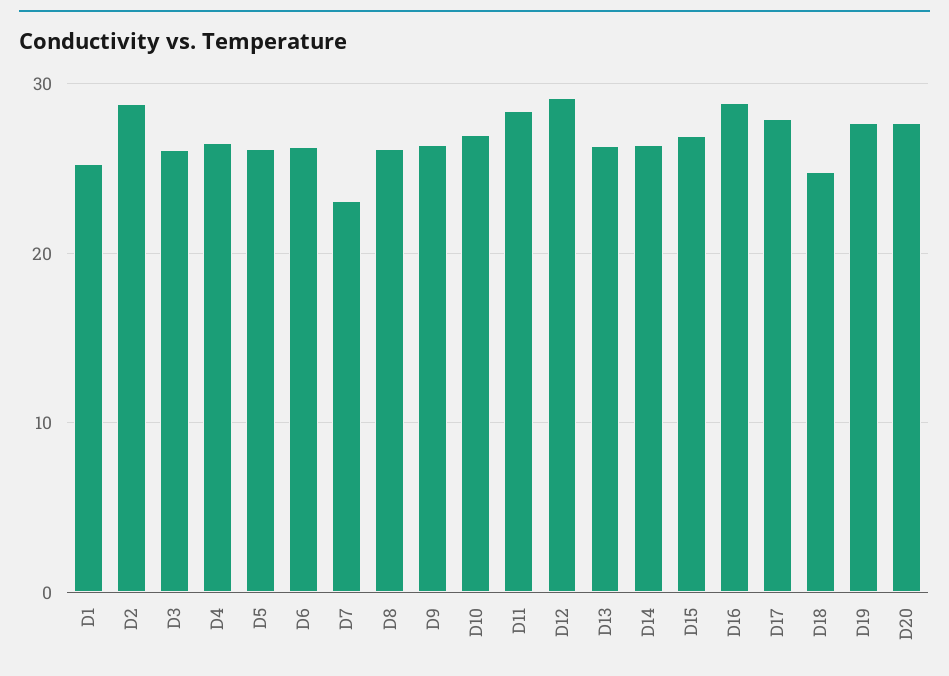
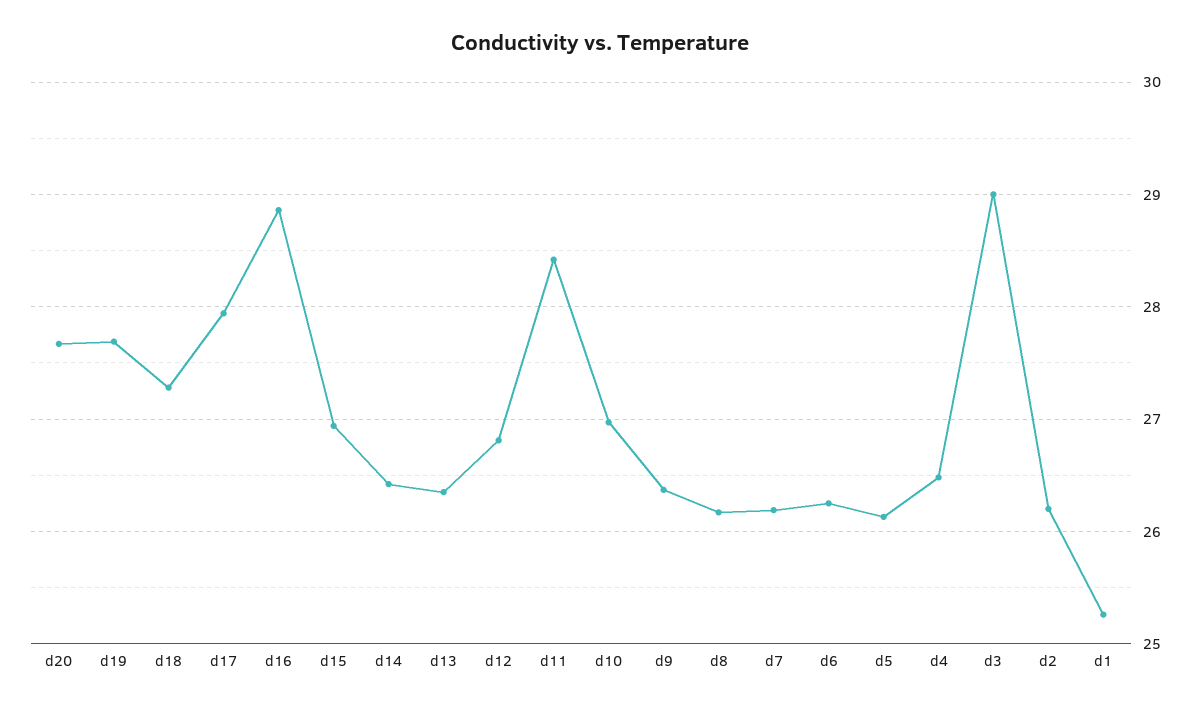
  {
    "D1": 25.3,
-   "D2": 29,
+   "D2": 26.2,
-   "D3": 26,
+   "D3": 29,
    "D4": 26.5,
    "D5": 26.1,
    "D6": 26.3,
-   "D7": 23,
+   "D7": 26.2,
    "D8": 26.2,
    "D9": 26.4,
    "D10": 27,
    "D11": 28.4,
-   "D12": 29,
+   "D12": 26.8,
    "D13": 26.4,
    "D14": 26.4,
    "D15": 26.9,
    "D16": 28.9,
    "D17": 27.9,
-   "D18": 25,
+   "D18": 27.3,
    "D19": 27.7,
    "D20": 27.7
  }

